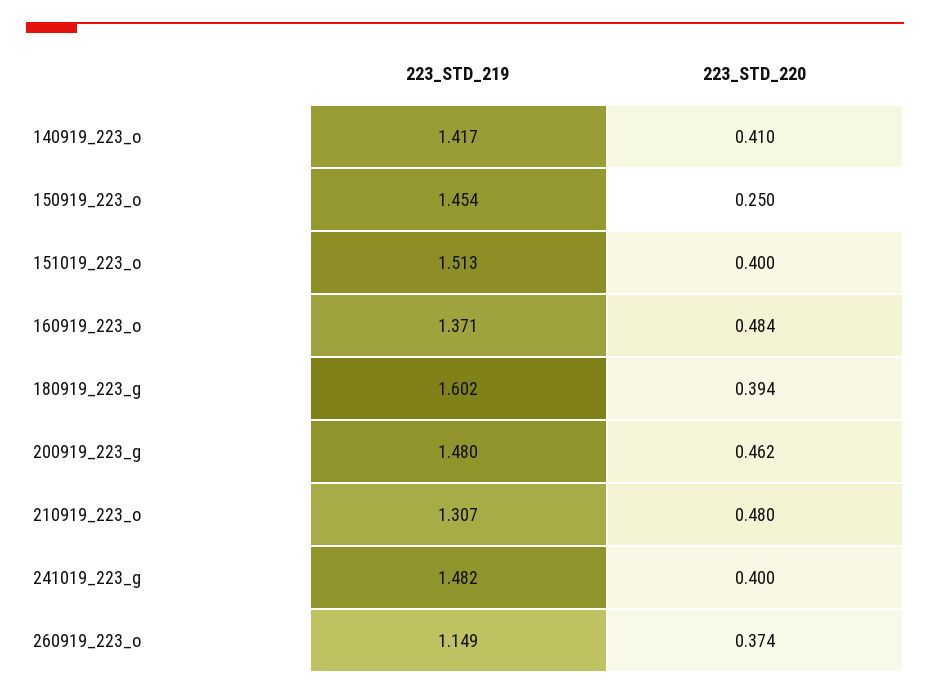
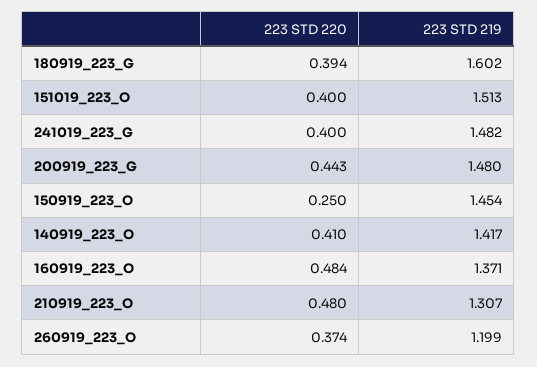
  {
    "223_STD_219": {
      "140919_223_o": 1.417,
      "150919_223_o": 1.454,
      "151019_223_o": 1.513,
      "160919_223_o": 1.371,
      "180919_223_g": 1.602,
      "200919_223_g": 1.48,
      "210919_223_o": 1.307,
      "241019_223_g": 1.482,
-     "260919_223_o": 1.149
+     "260919_223_o": 1.199
    },
    "223_STD_220": {
      "140919_223_o": 0.41,
      "150919_223_o": 0.25,
      "151019_223_o": 0.4,
      "160919_223_o": 0.484,
      "180919_223_g": 0.394,
-     "200919_223_g": 0.462,
+     "200919_223_g": 0.443,
      "210919_223_o": 0.48,
      "241019_223_g": 0.4,
      "260919_223_o": 0.374
    }
  }

